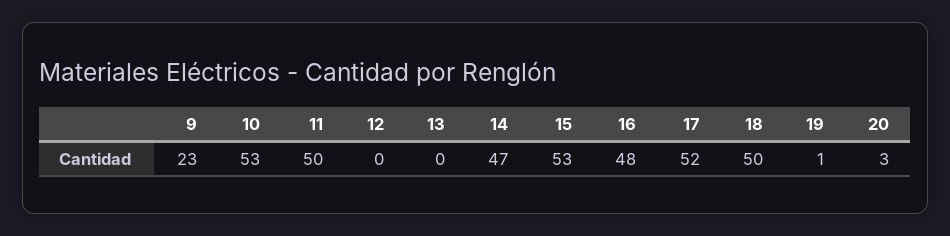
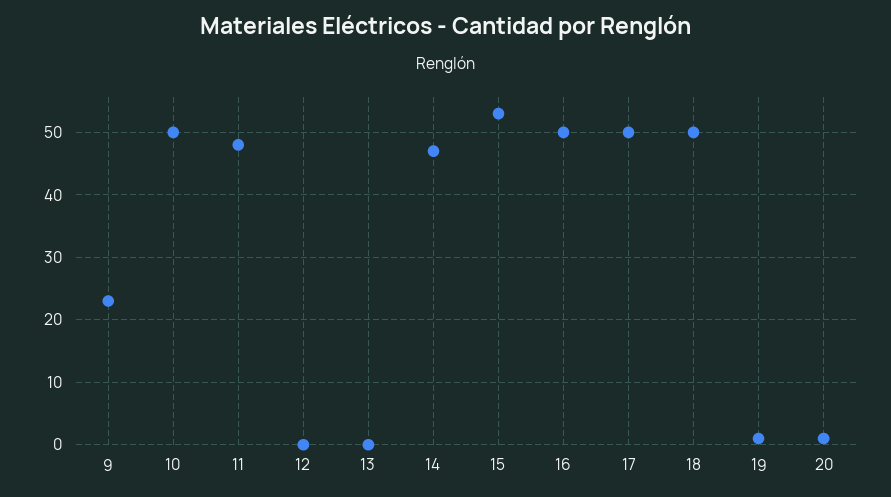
  {
    "9": 23,
-   "10": 53,
+   "10": 50,
-   "11": 50,
+   "11": 48,
    "12": 0,
    "13": 0,
    "14": 47,
    "15": 53,
-   "16": 48,
+   "16": 50,
-   "17": 52,
+   "17": 50,
    "18": 50,
    "19": 1,
-   "20": 3
+   "20": 1
  }

